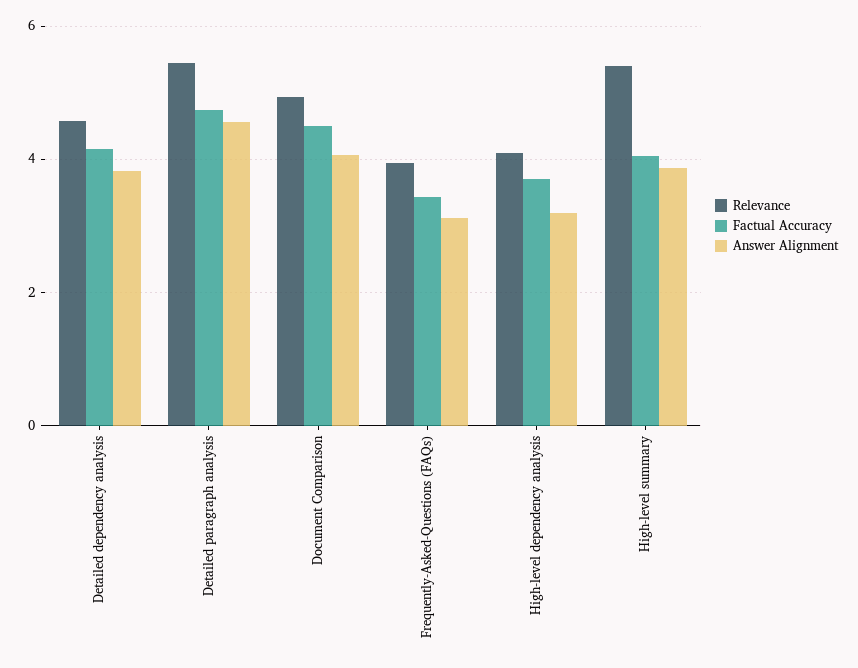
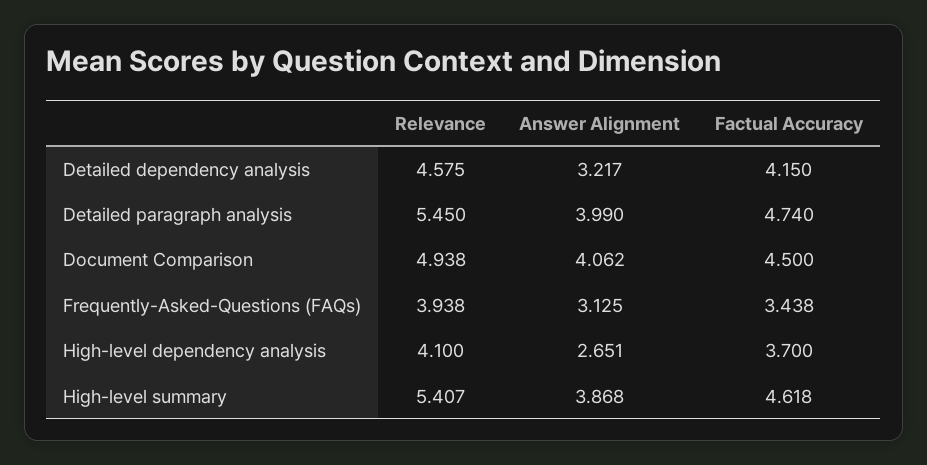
  {
    "Relevance": {
      "Detailed dependency analysis": 4.575,
      "Detailed paragraph analysis": 5.45,
      "Document Comparison": 4.938,
      "Frequently-Asked-Questions (FAQs)": 3.938,
      "High-level dependency analysis": 4.1,
      "High-level summary": 5.407
    },
    "Factual Accuracy": {
      "Detailed dependency analysis": 4.15,
      "Detailed paragraph analysis": 4.74,
      "Document Comparison": 4.5,
      "Frequently-Asked-Questions (FAQs)": 3.438,
      "High-level dependency analysis": 3.7,
-     "High-level summary": 4
+     "High-level summary": 4.618
    },
    "Answer Alignment": {
-     "Detailed dependency analysis": 3.8,
+     "Detailed dependency analysis": 3.217,
-     "Detailed paragraph analysis": 4.6,
+     "Detailed paragraph analysis": 3.99,
      "Document Comparison": 4.062,
      "Frequently-Asked-Questions (FAQs)": 3.125,
-     "High-level dependency analysis": 3.2,
+     "High-level dependency analysis": 2.651,
      "High-level summary": 3.868
    }
  }

